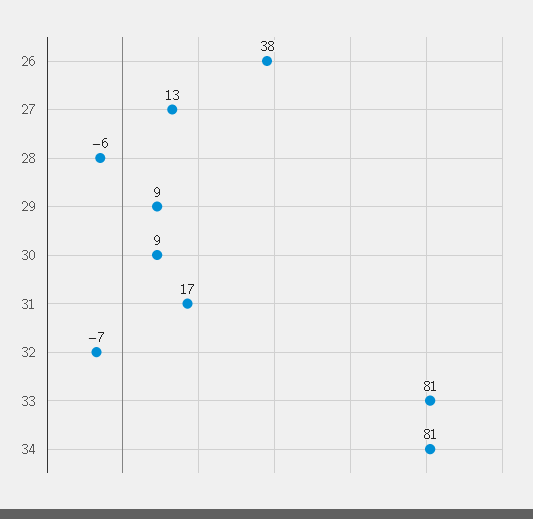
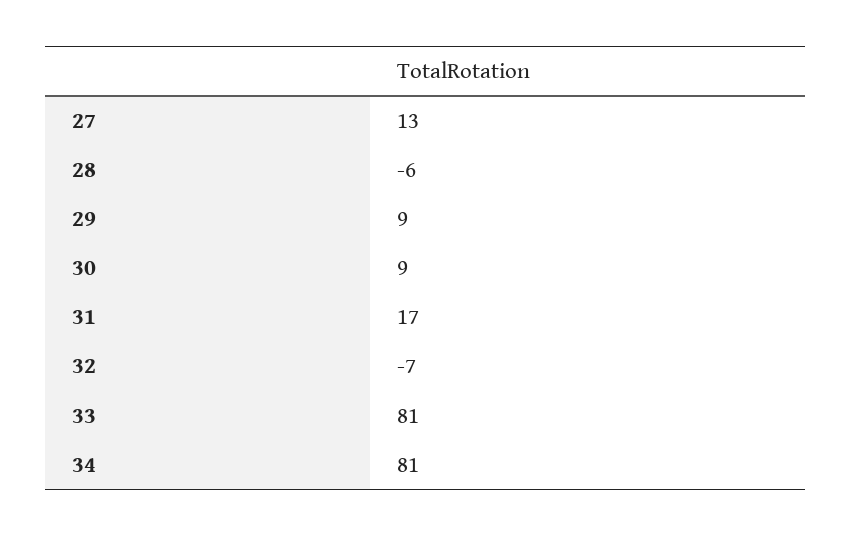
  {
-   "26": 38,
    "27": 13,
    "28": -6,
    "29": 9,
    "30": 9,
    "31": 17,
    "32": -7,
    "33": 81,
    "34": 81
  }

